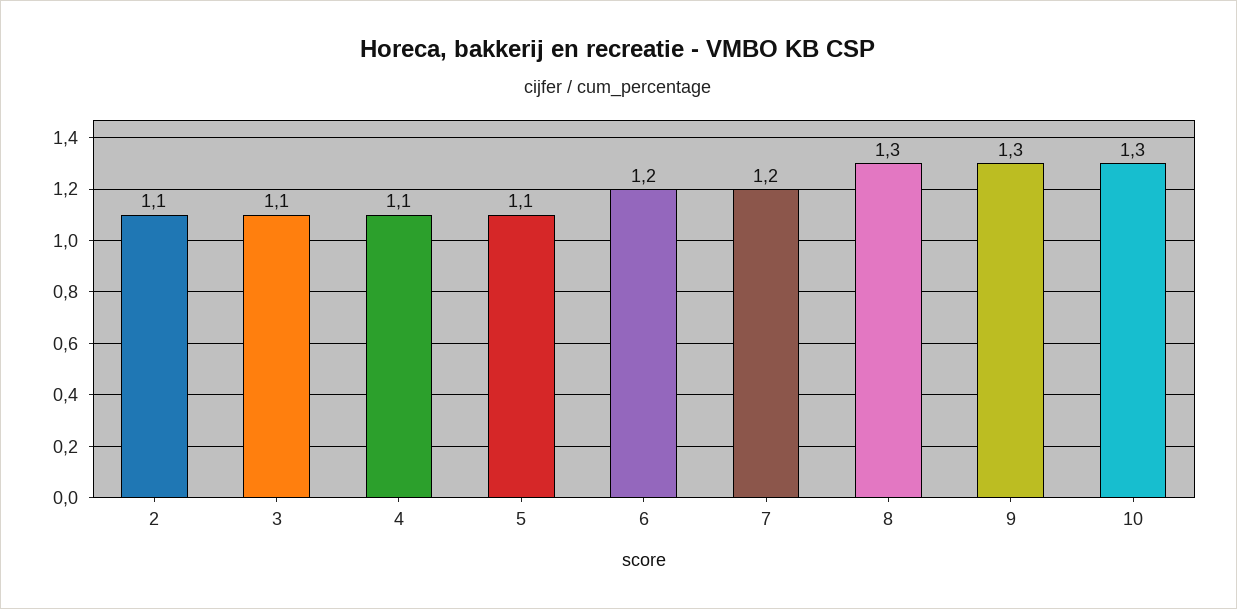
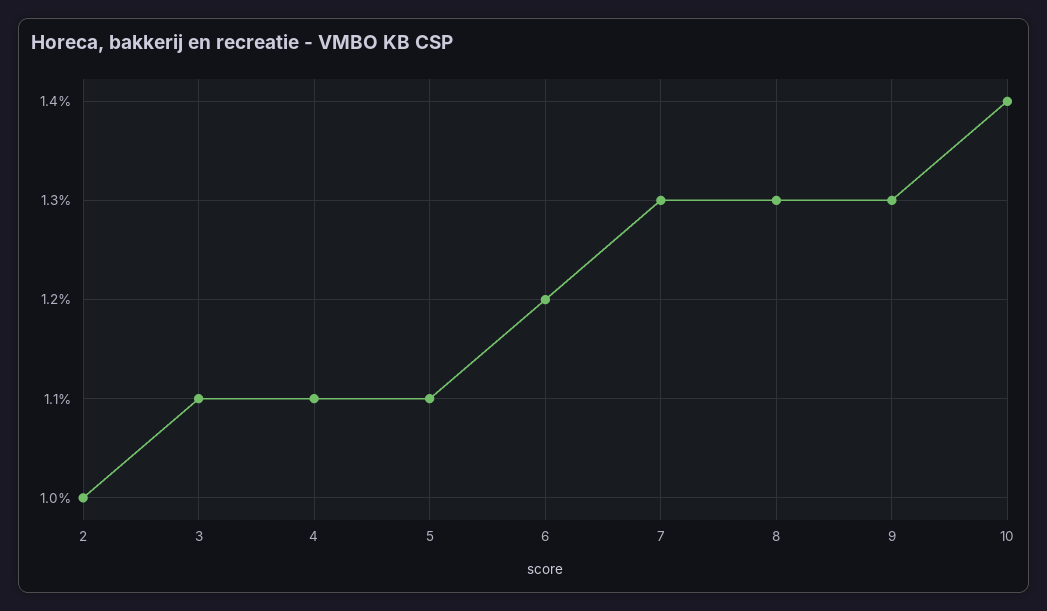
  {
-   "2": 1.1,
+   "2": 1,
    "3": 1.1,
    "4": 1.1,
    "5": 1.1,
    "6": 1.2,
-   "7": 1.2,
+   "7": 1.3,
    "8": 1.3,
    "9": 1.3,
-   "10": 1.3
+   "10": 1.4
  }

